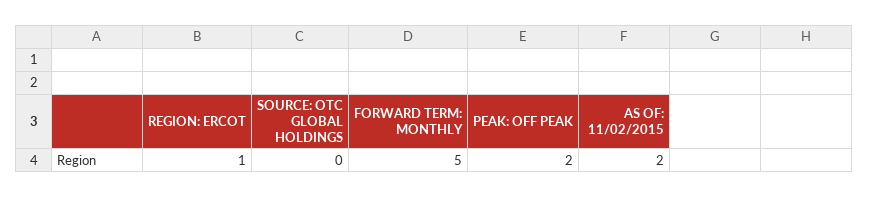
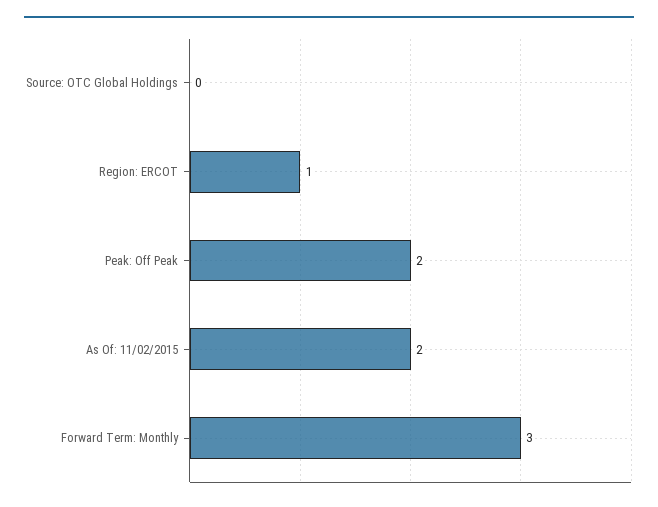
  {
    "REGION: ERCOT": 1,
    "SOURCE: OTC GLOBAL HOLDINGS": 0,
-   "FORWARD TERM: MONTHLY": 5,
+   "FORWARD TERM: MONTHLY": 3,
    "PEAK: OFF PEAK": 2,
    "AS OF: 11/02/2015": 2
  }

